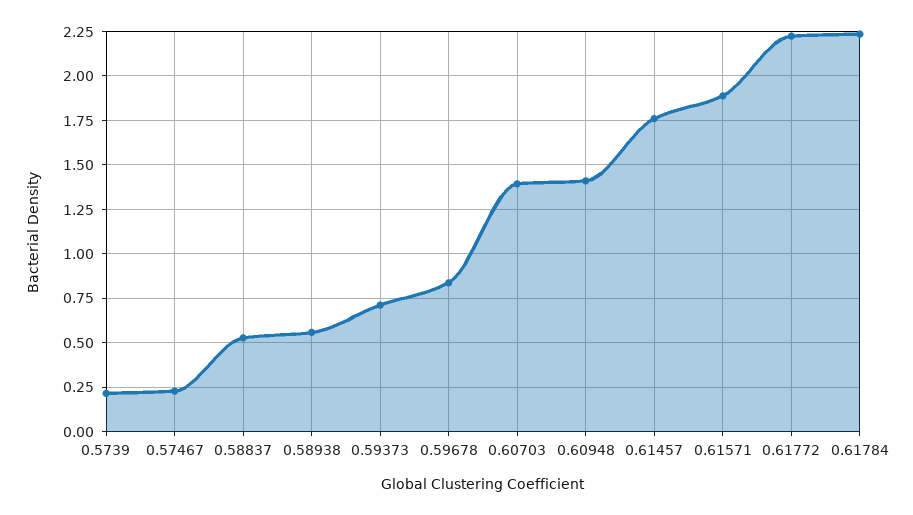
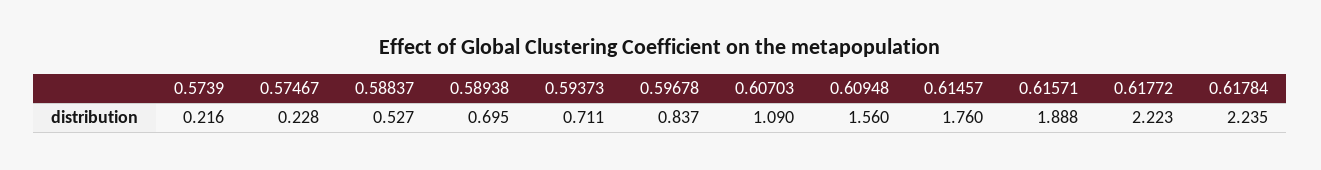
  {
    "0.5739": 0.216,
    "0.57467": 0.228,
    "0.58837": 0.527,
-   "0.58938": 0.55,
+   "0.58938": 0.695,
    "0.59373": 0.711,
    "0.59678": 0.837,
-   "0.60703": 1.4,
+   "0.60703": 1.09,
-   "0.60948": 1.4,
+   "0.60948": 1.56,
    "0.61457": 1.76,
    "0.61571": 1.888,
    "0.61772": 2.223,
    "0.61784": 2.235
  }

